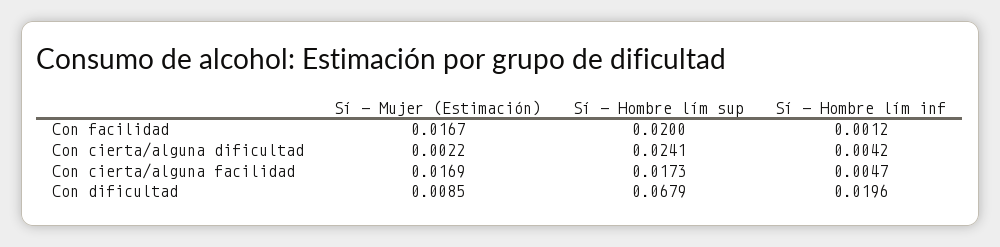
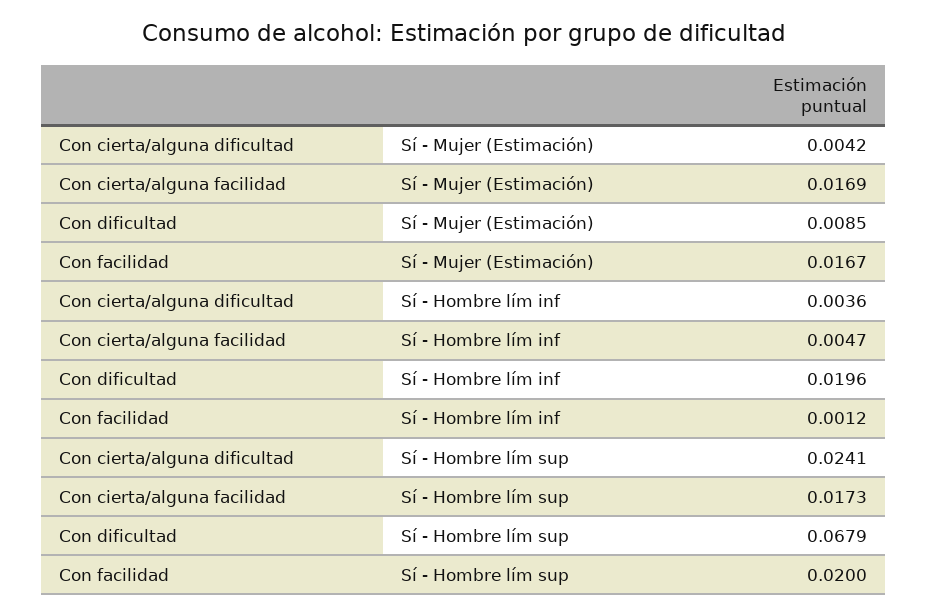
  {
    "Sí - Mujer (Estimación)": {
      "Con facilidad": 0.0167,
-     "Con cierta/alguna dificultad": 0.0022,
+     "Con cierta/alguna dificultad": 0.0042,
      "Con cierta/alguna facilidad": 0.0169,
      "Con dificultad": 0.0085
    },
    "Sí - Hombre lím sup": {
      "Con facilidad": 0.02,
      "Con cierta/alguna dificultad": 0.0241,
      "Con cierta/alguna facilidad": 0.0173,
      "Con dificultad": 0.0679
    },
    "Sí - Hombre lím inf": {
      "Con facilidad": 0.0012,
-     "Con cierta/alguna dificultad": 0.0042,
+     "Con cierta/alguna dificultad": 0.0036,
      "Con cierta/alguna facilidad": 0.0047,
      "Con dificultad": 0.0196
    }
  }

